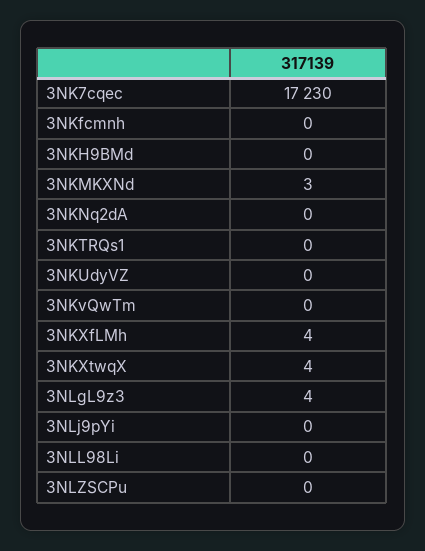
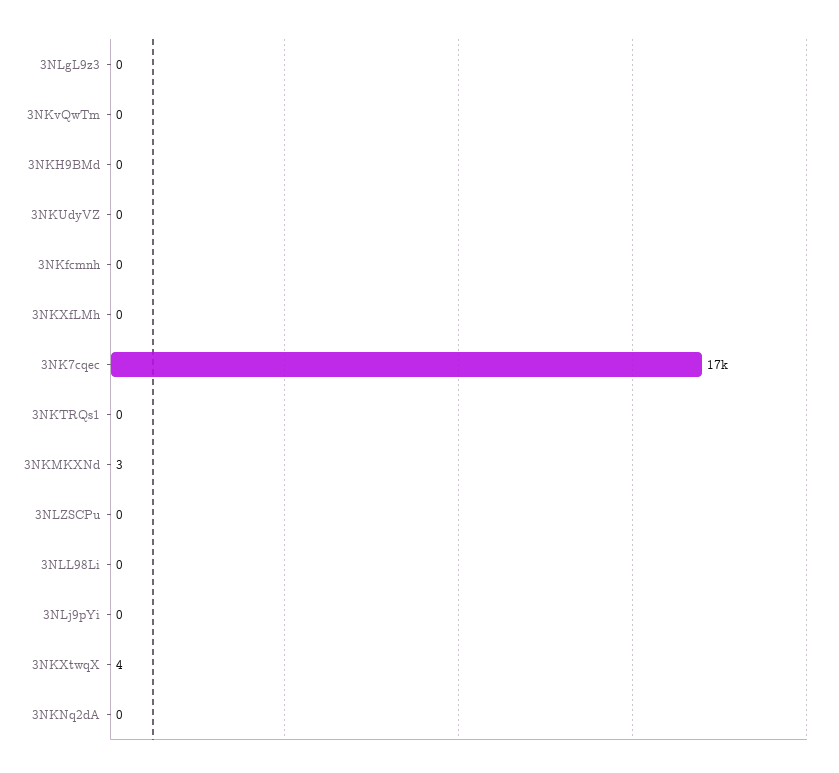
  {
    "3NK7cqec": 17230,
    "3NKfcmnh": 0,
    "3NKH9BMd": 0,
    "3NKMKXNd": 3,
    "3NKNq2dA": 0,
    "3NKTRQs1": 0,
    "3NKUdyVZ": 0,
    "3NKvQwTm": 0,
-   "3NKXfLMh": 4,
+   "3NKXfLMh": 0,
    "3NKXtwqX": 4,
-   "3NLgL9z3": 4,
+   "3NLgL9z3": 0,
    "3NLj9pYi": 0,
    "3NLL98Li": 0,
    "3NLZSCPu": 0
  }

